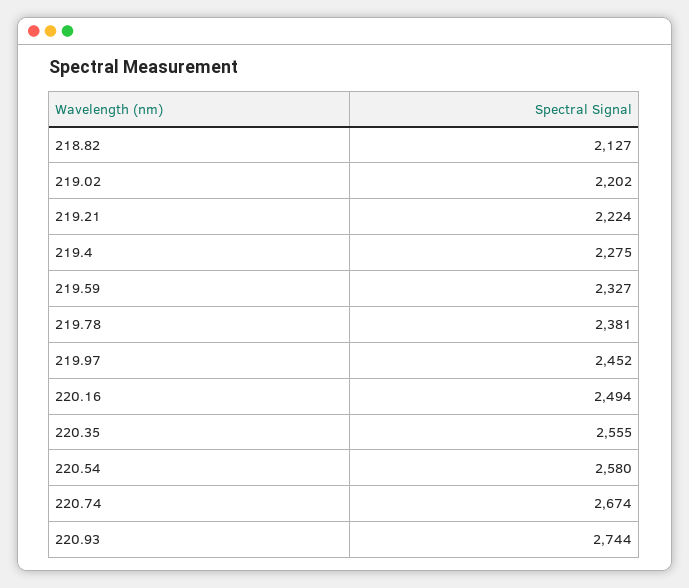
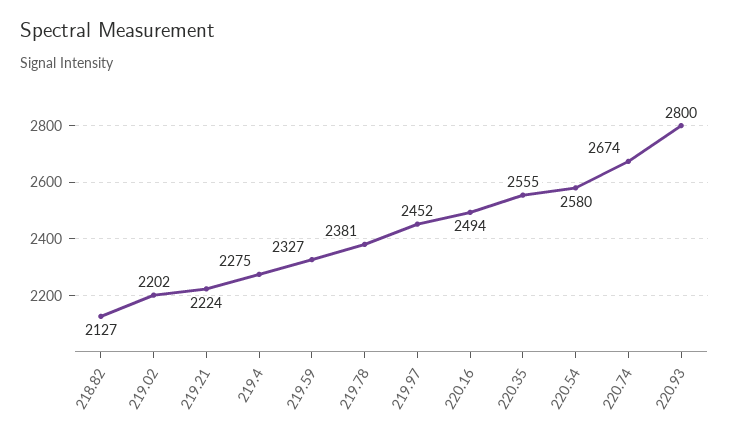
  {
    "218.82": 2127,
    "219.02": 2202,
    "219.21": 2224,
    "219.4": 2275,
    "219.59": 2327,
    "219.78": 2381,
    "219.97": 2452,
    "220.16": 2494,
    "220.35": 2555,
    "220.54": 2580,
    "220.74": 2674,
-   "220.93": 2744
+   "220.93": 2800
  }

